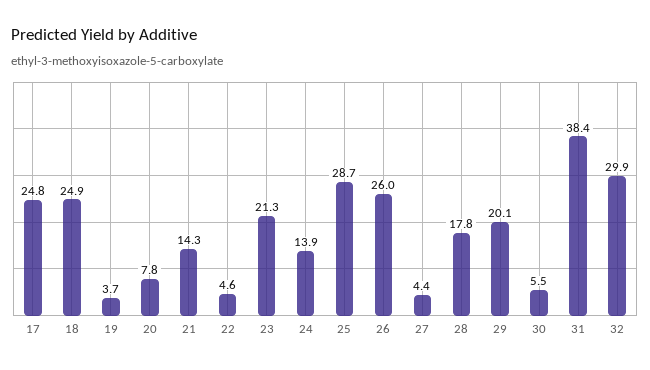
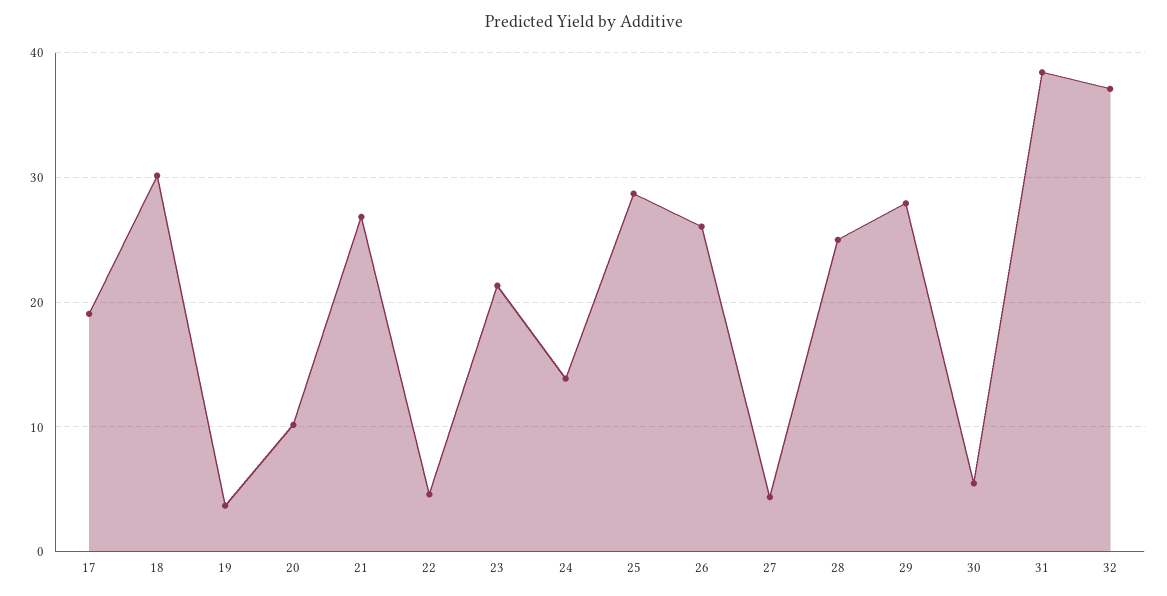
  {
-   "17": 24.8,
+   "17": 19,
-   "18": 24.9,
+   "18": 30,
    "19": 3.7,
-   "20": 7.8,
+   "20": 10,
-   "21": 14.3,
+   "21": 27,
    "22": 4.6,
    "23": 21.3,
    "24": 13.9,
    "25": 28.7,
    "26": 26,
    "27": 4.4,
-   "28": 17.8,
+   "28": 25,
-   "29": 20.1,
+   "29": 28,
    "30": 5.5,
    "31": 38.4,
-   "32": 29.9
+   "32": 37
  }

